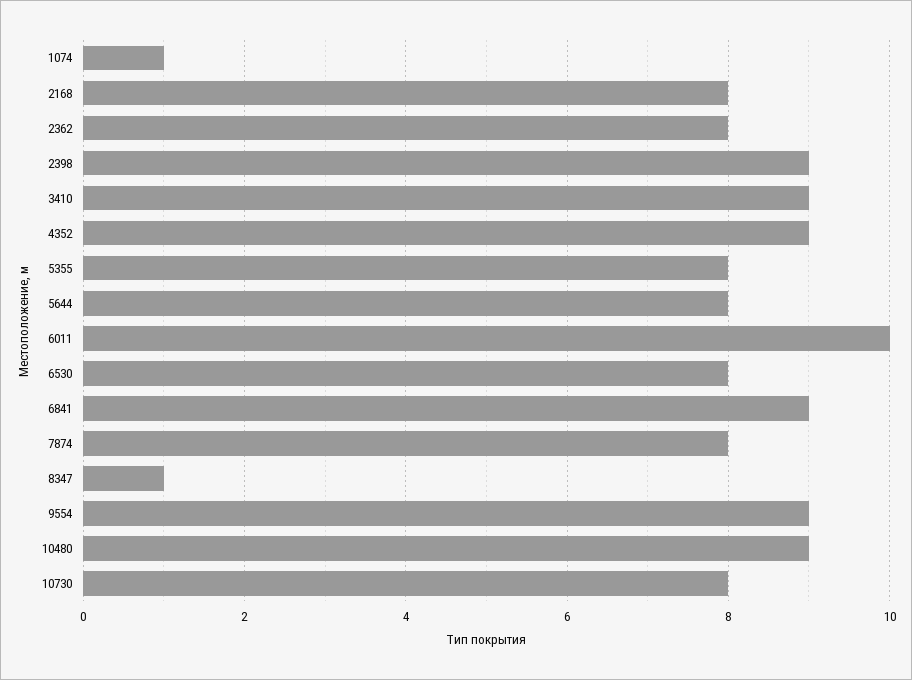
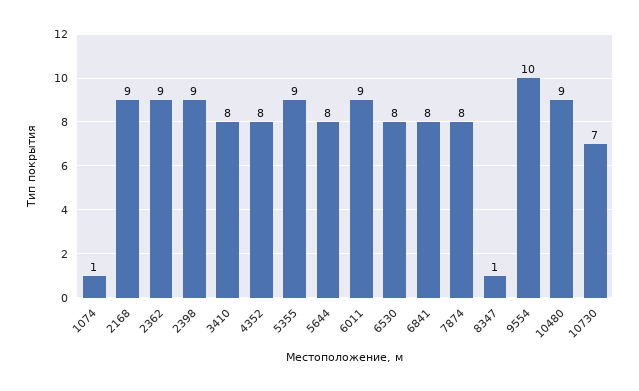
  {
    "1074": 1,
-   "2168": 8,
+   "2168": 9,
-   "2362": 8,
+   "2362": 9,
    "2398": 9,
-   "3410": 9,
+   "3410": 8,
-   "4352": 9,
+   "4352": 8,
-   "5355": 8,
+   "5355": 9,
    "5644": 8,
-   "6011": 10,
+   "6011": 9,
    "6530": 8,
-   "6841": 9,
+   "6841": 8,
    "7874": 8,
    "8347": 1,
-   "9554": 9,
+   "9554": 10,
    "10480": 9,
-   "10730": 8
+   "10730": 7
  }

